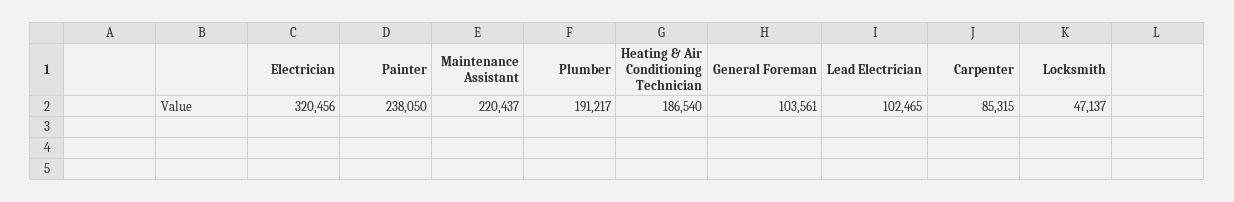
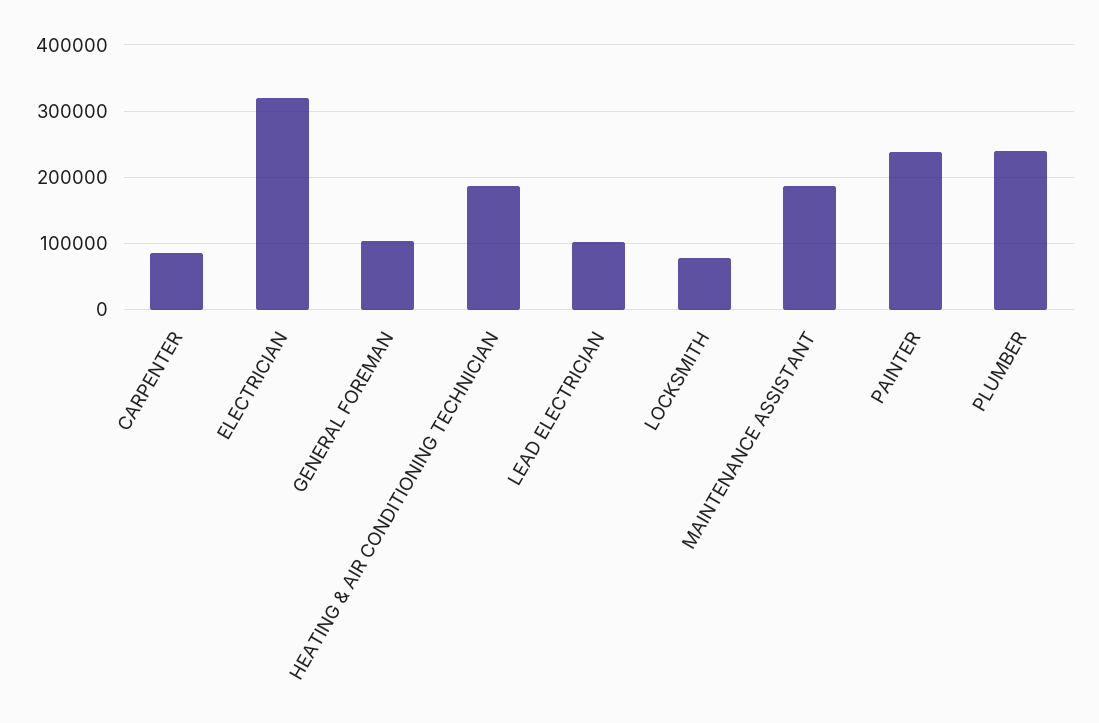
  {
    "Electrician": 320456,
    "Painter": 238050,
-   "Maintenance Assistant": 220437,
+   "Maintenance Assistant": 190000,
-   "Plumber": 191217,
+   "Plumber": 240000,
    "Heating & Air Conditioning Technician": 186540,
    "General Foreman": 103561,
    "Lead Electrician": 102465,
    "Carpenter": 85315,
-   "Locksmith": 47137
+   "Locksmith": 80000
  }

